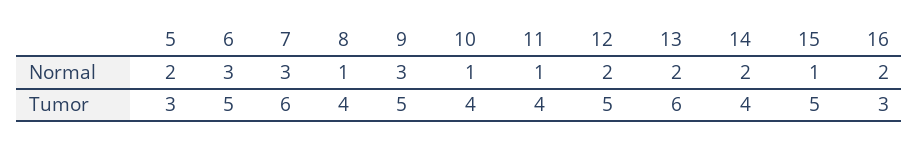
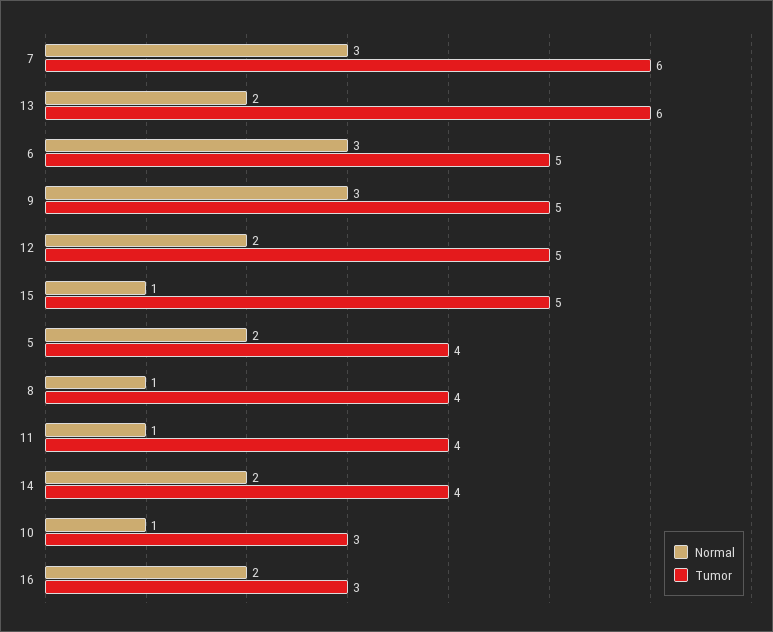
  {
    "Normal": {
      "5": 2,
      "6": 3,
      "7": 3,
      "8": 1,
      "9": 3,
      "10": 1,
      "11": 1,
      "12": 2,
      "13": 2,
      "14": 2,
      "15": 1,
      "16": 2
    },
    "Tumor": {
-     "5": 3,
+     "5": 4,
      "6": 5,
      "7": 6,
      "8": 4,
      "9": 5,
-     "10": 4,
+     "10": 3,
      "11": 4,
      "12": 5,
      "13": 6,
      "14": 4,
      "15": 5,
      "16": 3
    }
  }

